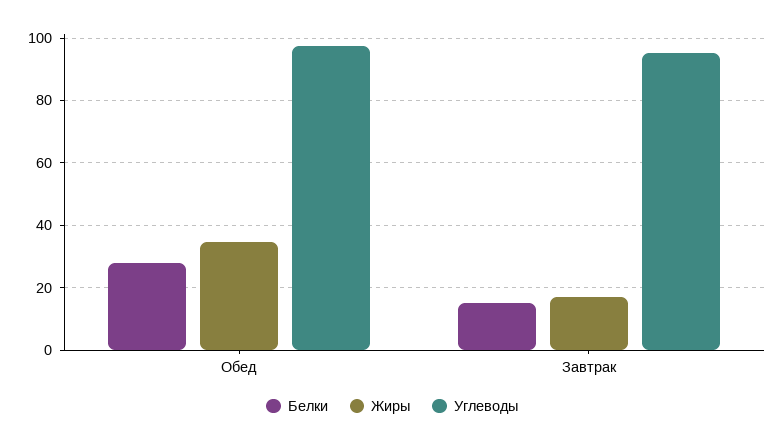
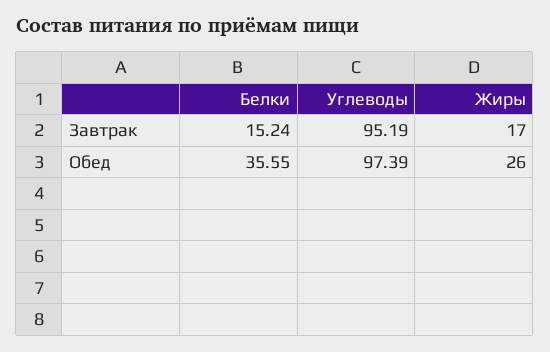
  {
    "Белки": {
-     "Обед": 28,
+     "Обед": 35.55,
      "Завтрак": 15.24
    },
    "Жиры": {
-     "Обед": 34,
+     "Обед": 26,
      "Завтрак": 17
    },
    "Углеводы": {
      "Обед": 97.39,
      "Завтрак": 95.19
    }
  }

